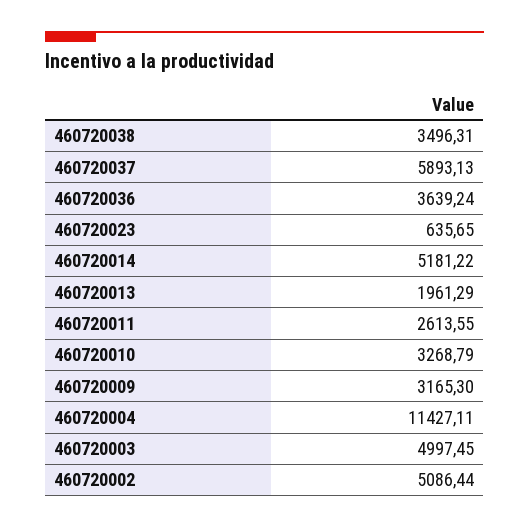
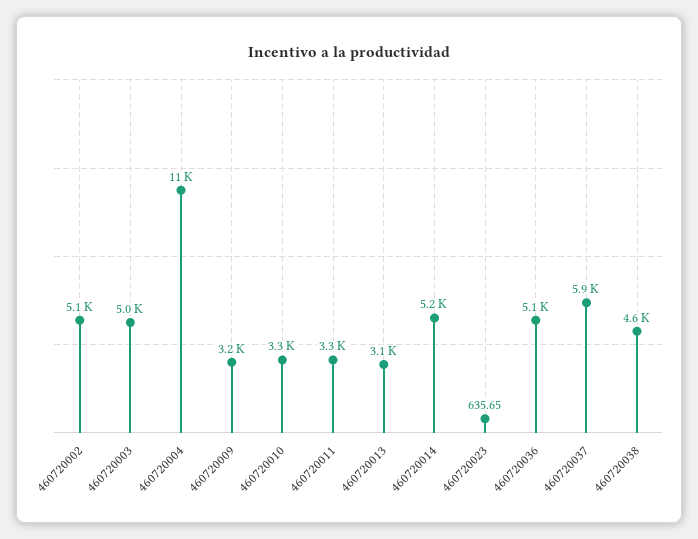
  {
-   "460720038": 3496.31,
+   "460720038": 4600,
    "460720037": 5893.13,
-   "460720036": 3639.24,
+   "460720036": 5100,
    "460720023": 635.65,
    "460720014": 5181.22,
-   "460720013": 1961.29,
+   "460720013": 3100,
-   "460720011": 2613.55,
+   "460720011": 3300,
    "460720010": 3268.79,
    "460720009": 3165.3,
    "460720004": 11427.11,
    "460720003": 4997.45,
    "460720002": 5086.44
  }

